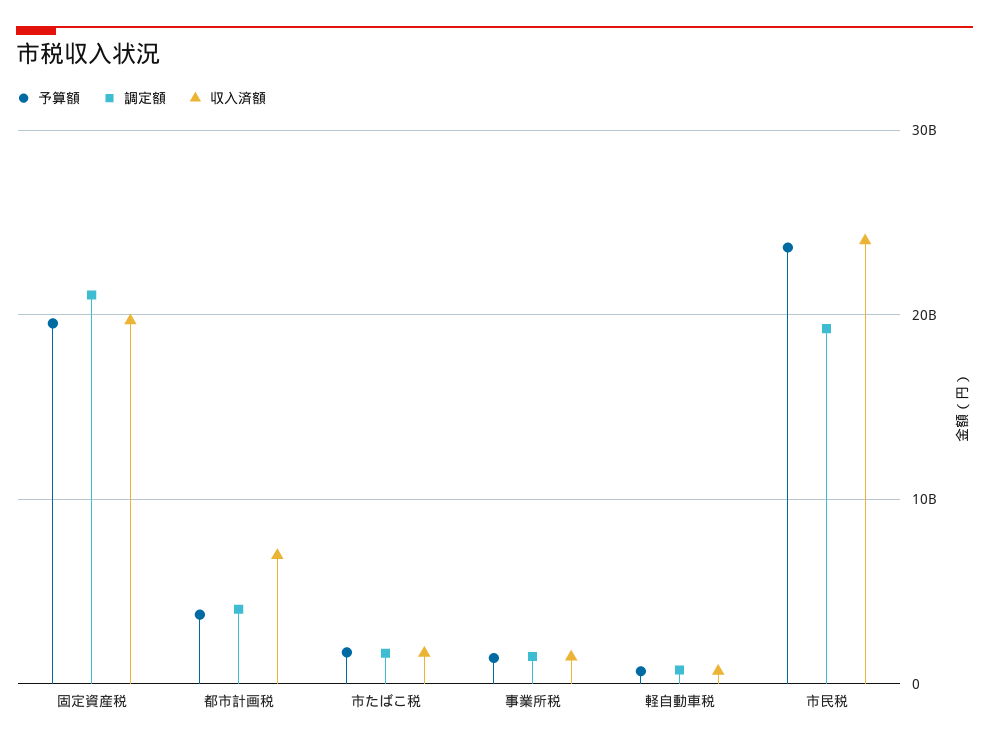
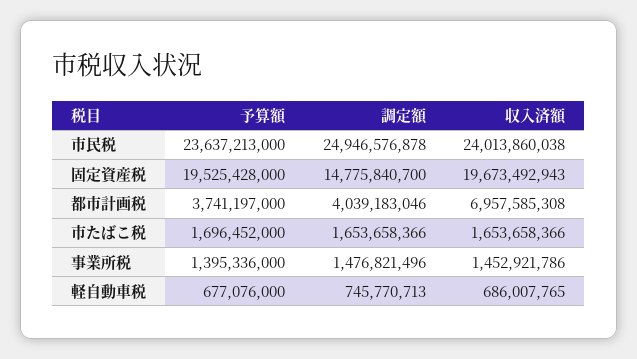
  {
    "予算額": {
      "固定資産税": 19525428000,
      "都市計画税": 3741197000,
      "市たばこ税": 1696452000,
      "事業所税": 1395336000,
      "軽自動車税": 677076000,
      "市民税": 23637213000
    },
    "調定額": {
-     "固定資産税": 21000000000,
+     "固定資産税": 14775840700,
      "都市計画税": 4039183046,
      "市たばこ税": 1653658366,
      "事業所税": 1476821496,
      "軽自動車税": 745770713,
-     "市民税": 19000000000
+     "市民税": 24946576878
    },
    "収入済額": {
      "固定資産税": 19673492943,
      "都市計画税": 6957585308,
      "市たばこ税": 1653658366,
      "事業所税": 1452921786,
      "軽自動車税": 686007765,
      "市民税": 24013860038
    }
  }

